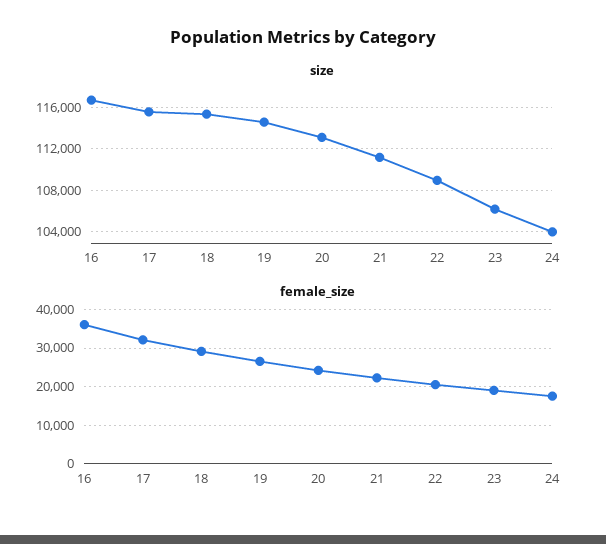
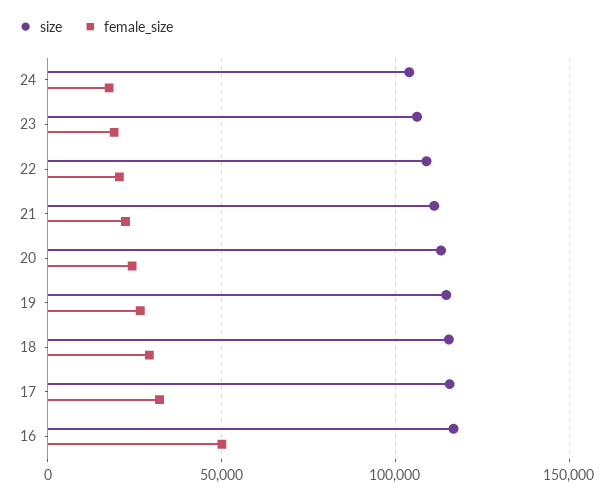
  {
    "size": {
      "16": 117000,
      "17": 116000,
      "18": 115000,
      "19": 115000,
      "20": 113000,
      "21": 111000,
      "22": 109000,
      "23": 106000,
      "24": 104000
    },
    "female_size": {
-     "16": 36000,
+     "16": 50000,
      "17": 32000,
      "18": 30000,
      "19": 26000,
      "20": 24000,
      "21": 22000,
      "22": 20000,
      "23": 20000,
      "24": 18000
    }
  }

